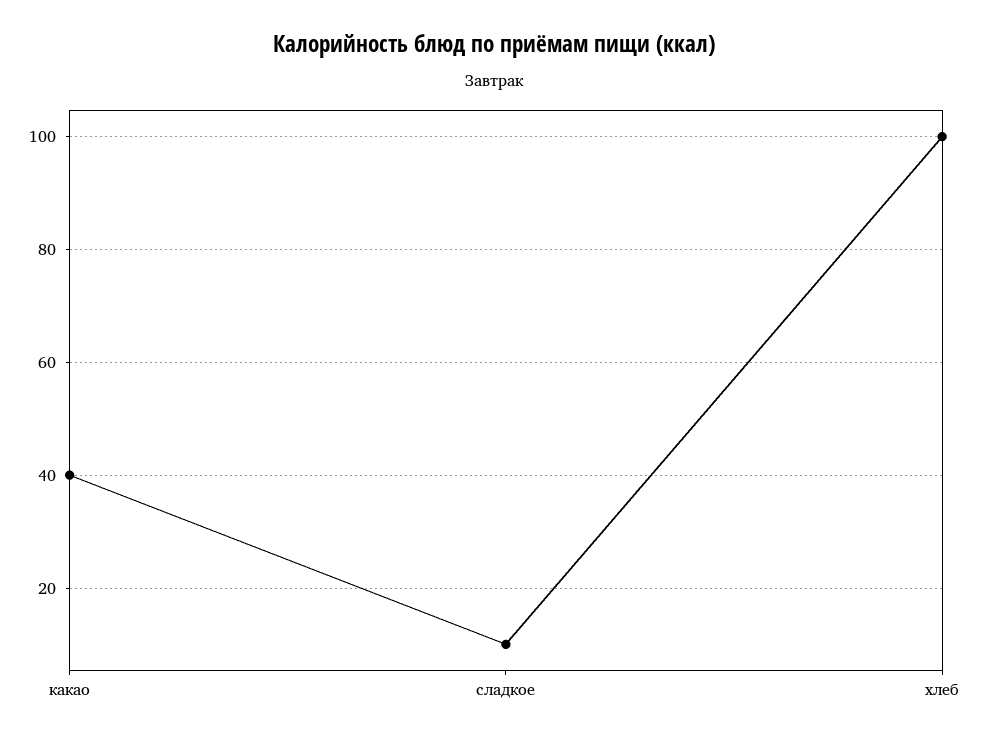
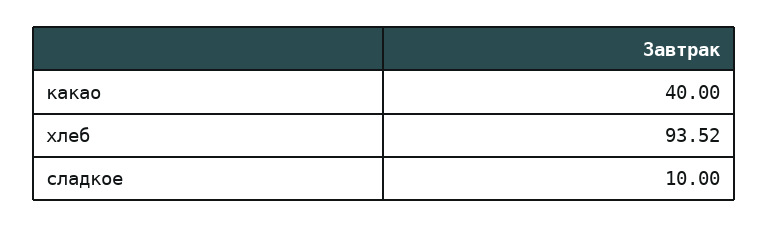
  {
    "какао": 40,
    "сладкое": 10,
-   "хлеб": 100
+   "хлеб": 93.52
  }

